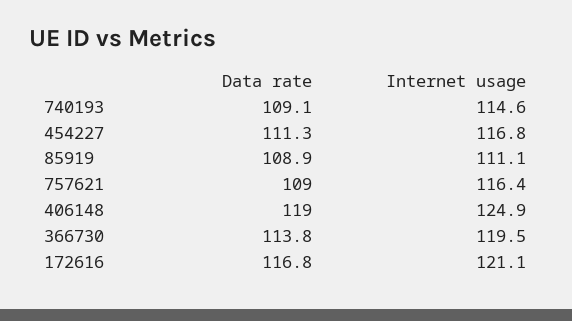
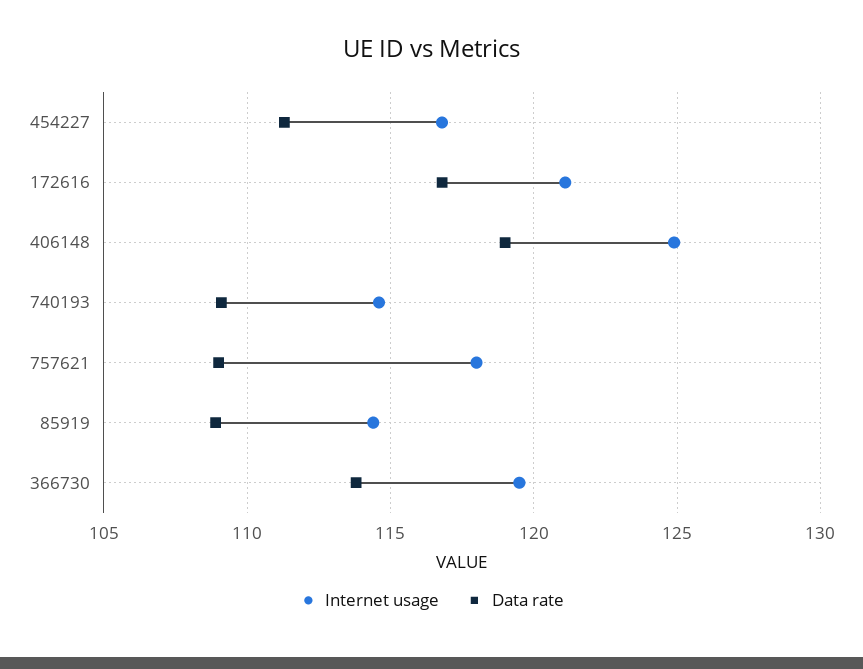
  {
    "Data rate": {
      "740193": 109.1,
      "454227": 111.3,
      "85919": 108.9,
      "757621": 109,
      "406148": 119,
      "366730": 113.8,
      "172616": 116.8
    },
    "Internet usage": {
      "740193": 114.6,
      "454227": 116.8,
-     "85919": 111.1,
+     "85919": 114.5,
-     "757621": 116.4,
+     "757621": 118,
      "406148": 124.9,
      "366730": 119.5,
      "172616": 121.1
    }
  }

